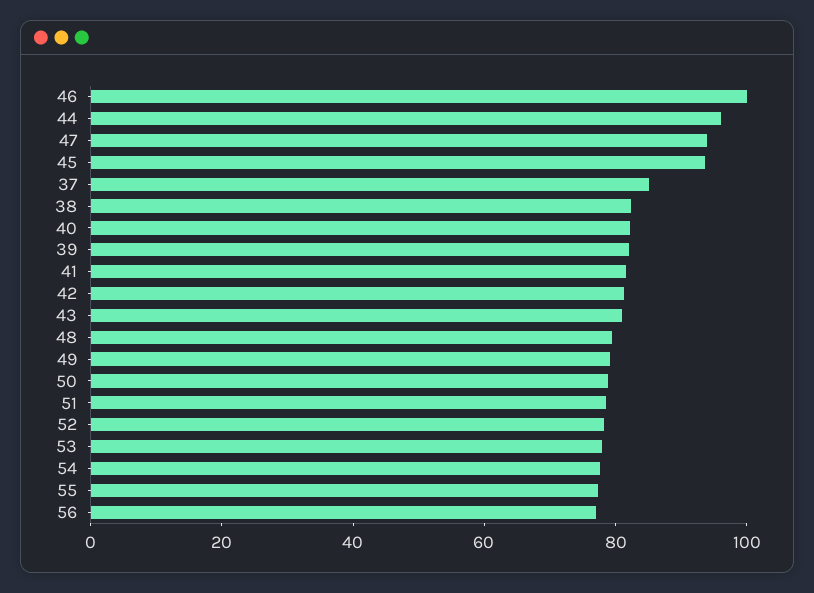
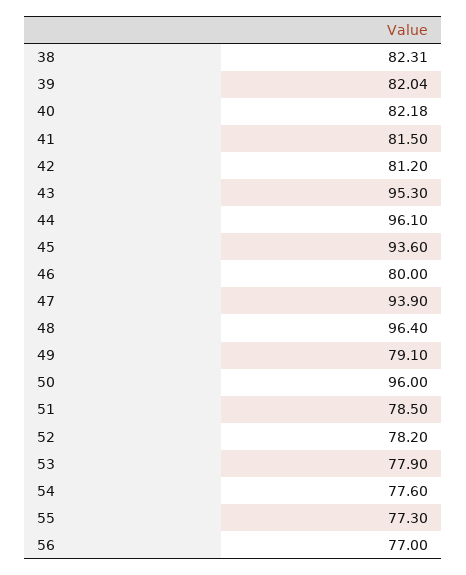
  {
-   "46": 100,
+   "46": 80,
    "44": 96.1,
    "47": 93.9,
    "45": 93.6,
-   "37": 85,
    "38": 82.31,
    "40": 82.18,
    "39": 82.04,
    "41": 81.5,
    "42": 81.2,
-   "43": 80,
+   "43": 95.3,
-   "48": 80,
+   "48": 96.4,
    "49": 79.1,
-   "50": 80,
+   "50": 96,
    "51": 78.5,
    "52": 78.2,
    "53": 77.9,
    "54": 77.6,
    "55": 77.3,
    "56": 77
  }

